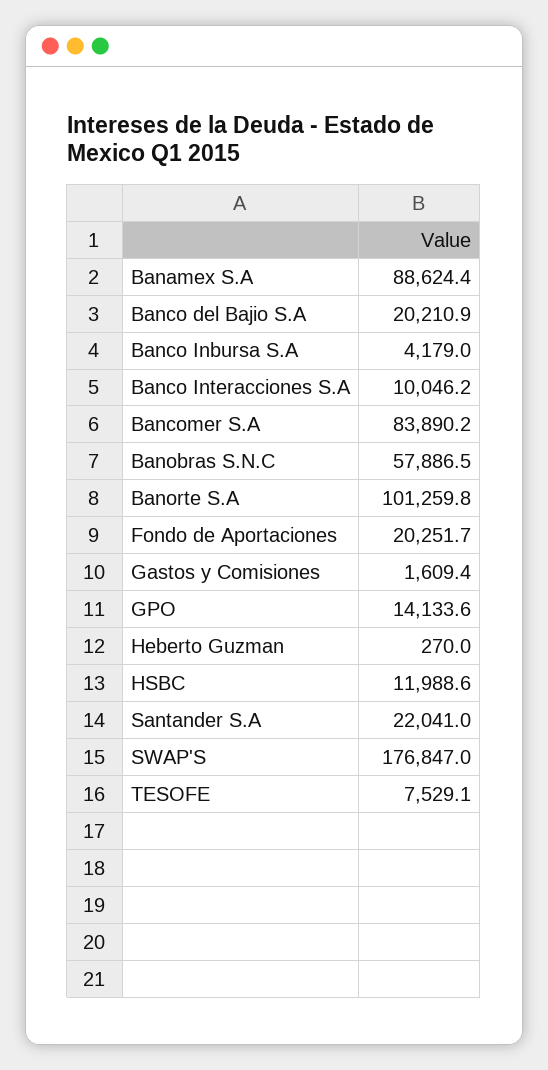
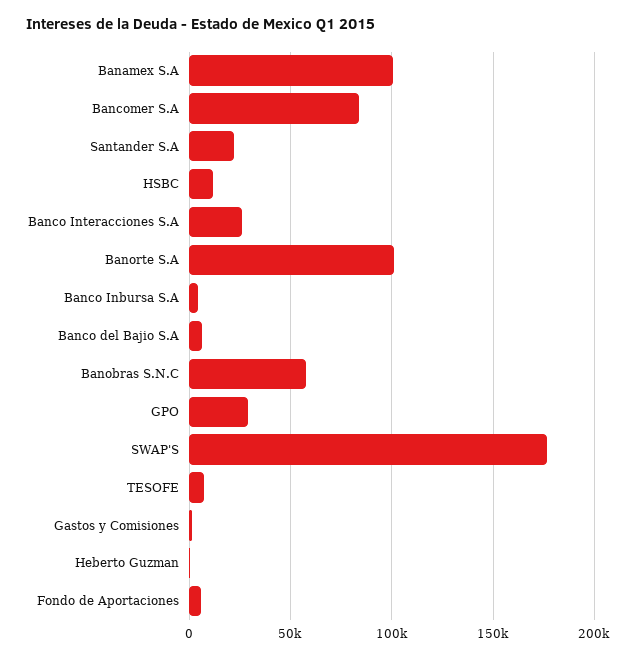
  {
-   "Banamex S.A": 88624.4,
+   "Banamex S.A": 100000,
-   "Banco del Bajio S.A": 20210.9,
+   "Banco del Bajio S.A": 5000,
    "Banco Inbursa S.A": 4179,
-   "Banco Interacciones S.A": 10046.2,
+   "Banco Interacciones S.A": 25000,
    "Bancomer S.A": 83890.2,
    "Banobras S.N.C": 57886.5,
    "Banorte S.A": 101259.8,
-   "Fondo de Aportaciones": 20251.7,
+   "Fondo de Aportaciones": 5000,
    "Gastos y Comisiones": 1609.4,
-   "GPO": 14133.6,
+   "GPO": 30000,
    "Heberto Guzman": 270,
    "HSBC": 11988.6,
    "Santander S.A": 22041,
    "SWAP'S": 176847,
    "TESOFE": 7529.1
  }

